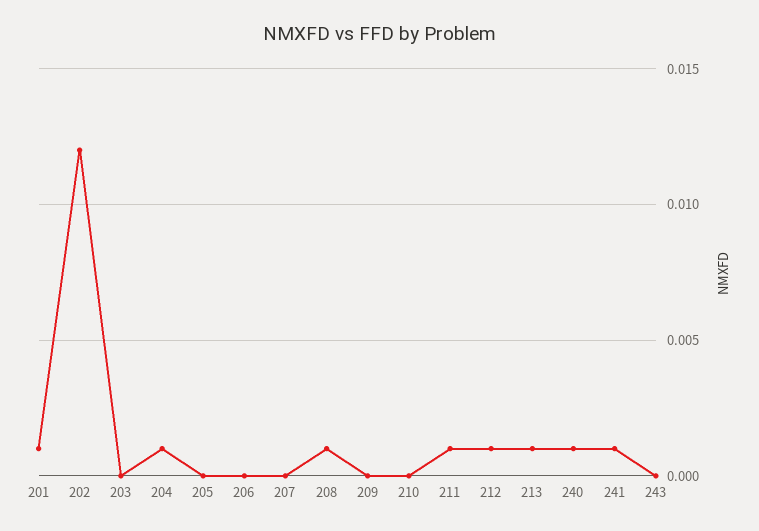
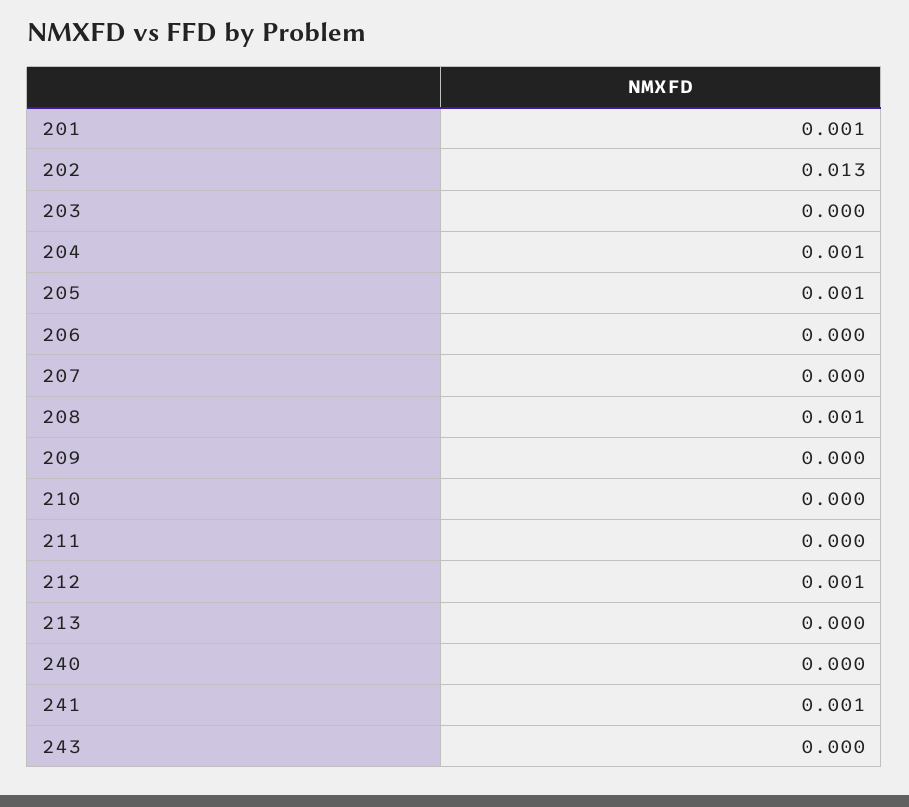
  {
    "201": 0.001,
-   "202": 0.012,
+   "202": 0.013,
    "203": 0,
    "204": 0.001,
-   "205": 0,
+   "205": 0.001,
    "206": 0,
    "207": 0,
    "208": 0.001,
    "209": 0,
    "210": 0,
-   "211": 0.001,
+   "211": 0,
    "212": 0.001,
-   "213": 0.001,
+   "213": 0,
-   "240": 0.001,
+   "240": 0,
    "241": 0.001,
    "243": 0
  }

